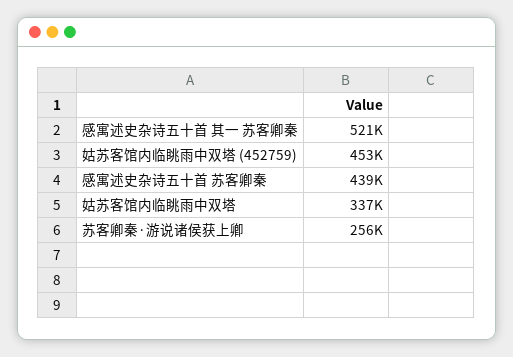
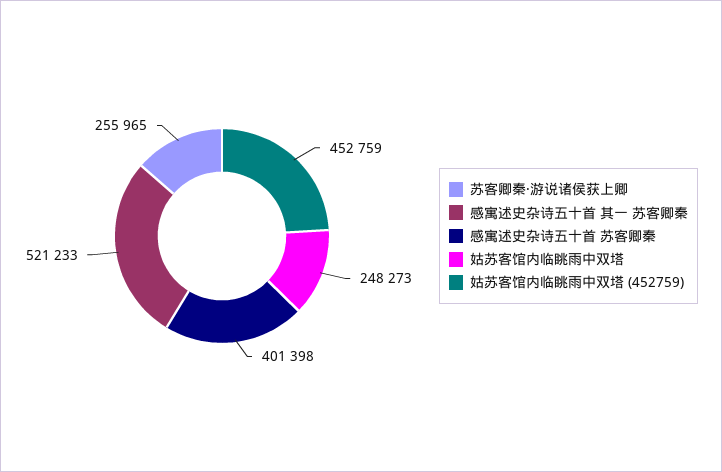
  {
    "感寓述史杂诗五十首 其一 苏客卿秦": 521233,
    "姑苏客馆内临眺雨中双塔 (452759)": 452759,
-   "感寓述史杂诗五十首 苏客卿秦": 439000,
+   "感寓述史杂诗五十首 苏客卿秦": 401398,
-   "姑苏客馆内临眺雨中双塔": 337000,
+   "姑苏客馆内临眺雨中双塔": 248273,
    "苏客卿秦·游说诸侯获上卿": 255965
  }

